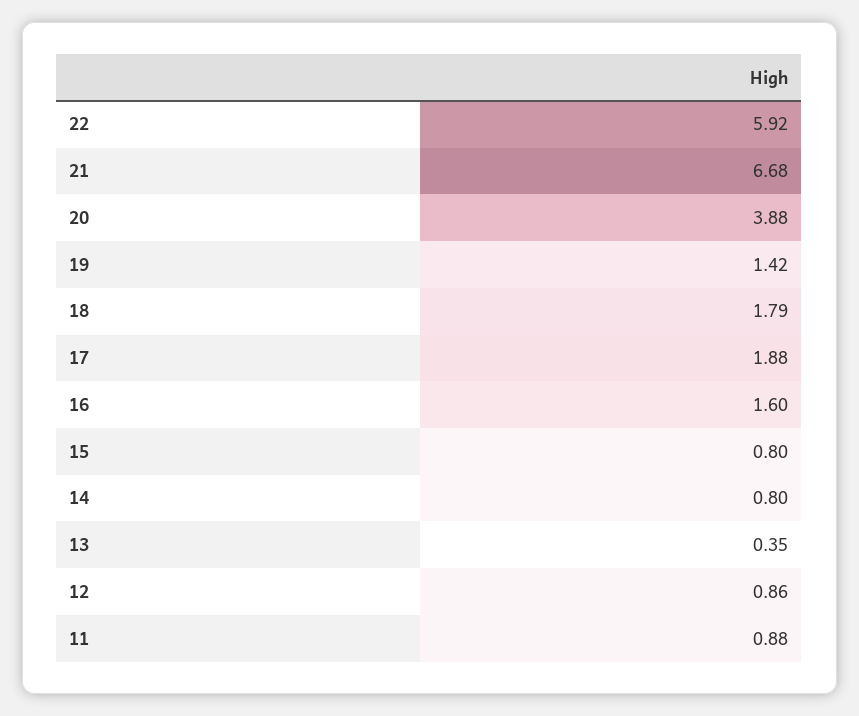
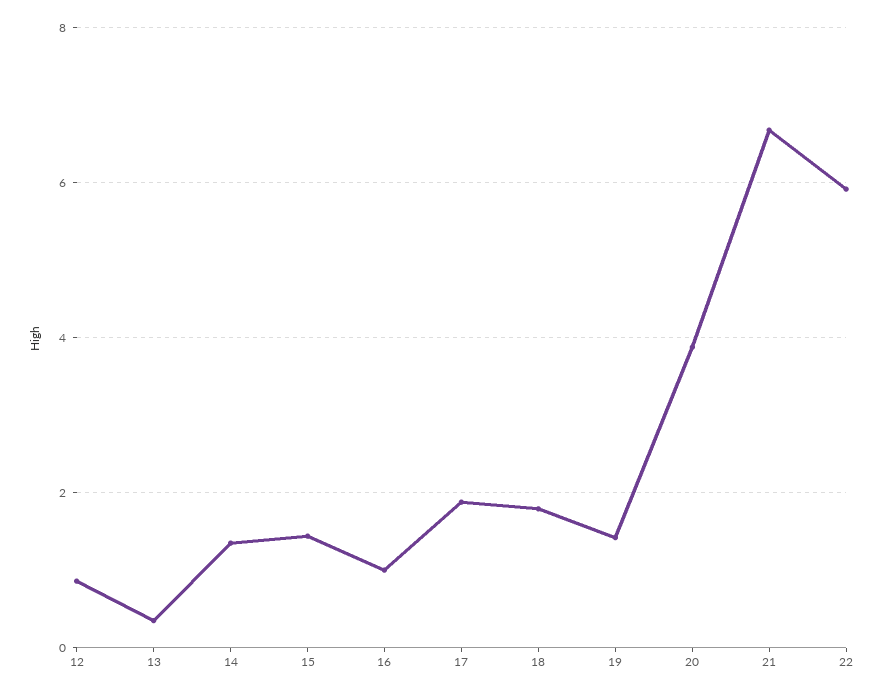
  {
    "22": 5.92,
    "21": 6.68,
    "20": 3.88,
    "19": 1.42,
    "18": 1.79,
    "17": 1.88,
-   "16": 1.6,
+   "16": 1,
-   "15": 0.8,
+   "15": 1.4,
-   "14": 0.8,
+   "14": 1.4,
    "13": 0.35,
-   "12": 0.86,
+   "12": 0.86
-   "11": 0.88
  }

